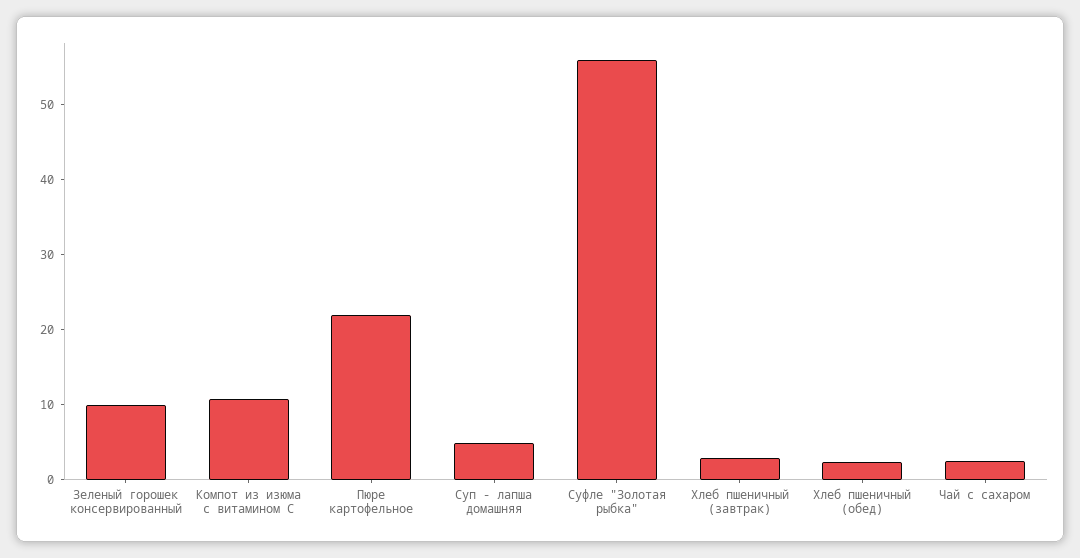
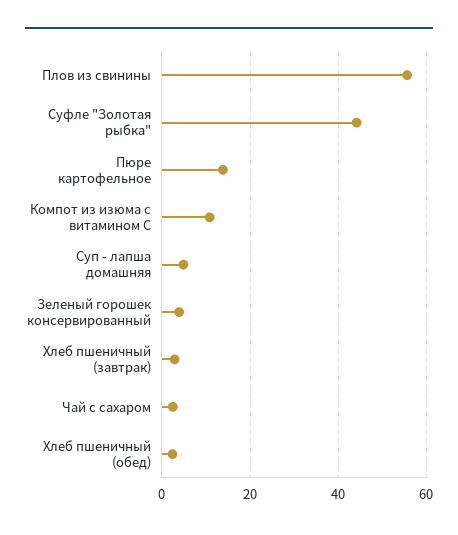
  {
-   "Зеленый горошек консервированный": 10,
+   "Зеленый горошек консервированный": 4,
    "Компот из изюма с витамином С": 10,
-   "Пюре картофельное": 22,
+   "Пюре картофельное": 14,
    "Суп - лапша домашняя": 4,
-   "Суфле \"Золотая рыбка\"": 56,
+   "Суфле \"Золотая рыбка\"": 44,
    "Хлеб пшеничный (завтрак)": 2,
    "Хлеб пшеничный (обед)": 2,
-   "Чай с сахаром": 2
+   "Чай с сахаром": 2,
+   "Плов из свинины": 56
  }

